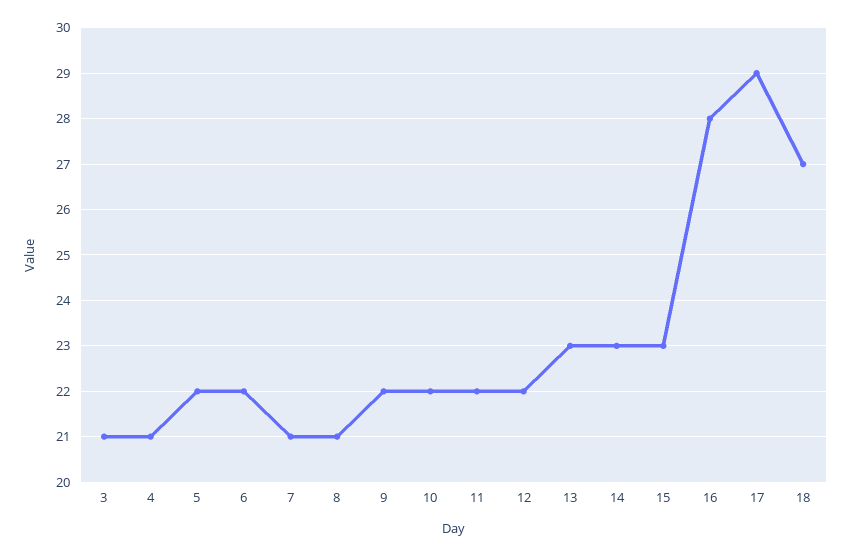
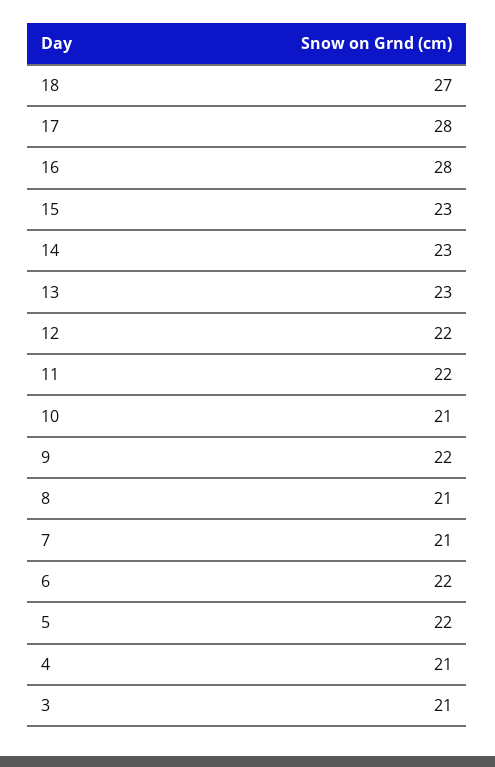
  {
    "3": 21,
    "4": 21,
    "5": 22,
    "6": 22,
    "7": 21,
    "8": 21,
    "9": 22,
-   "10": 22,
+   "10": 21,
    "11": 22,
    "12": 22,
    "13": 23,
    "14": 23,
    "15": 23,
    "16": 28,
-   "17": 29,
+   "17": 28,
    "18": 27
  }

